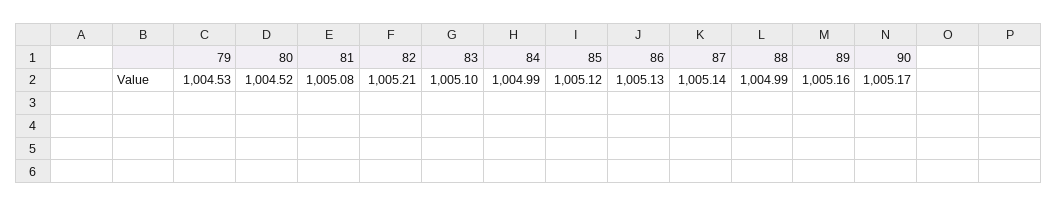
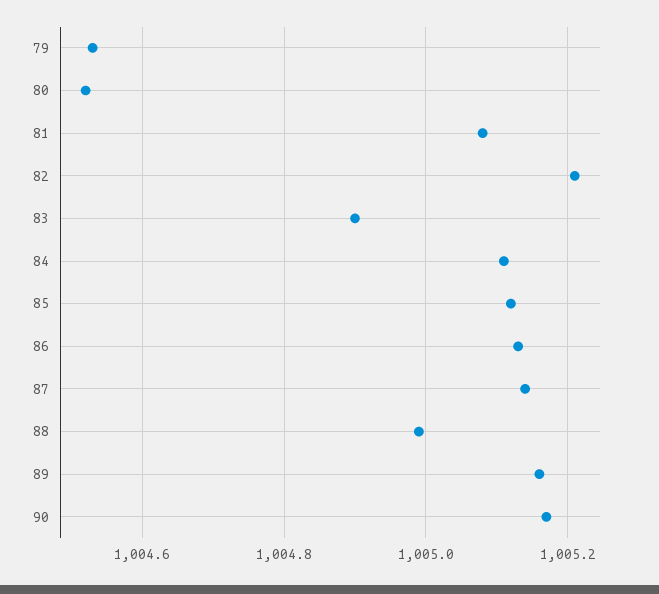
  {
    "79": 1004.53,
    "80": 1004.52,
    "81": 1005.08,
    "82": 1005.21,
-   "83": 1005.1,
+   "83": 1004.9,
-   "84": 1004.99,
+   "84": 1005.1,
    "85": 1005.12,
    "86": 1005.13,
    "87": 1005.14,
    "88": 1004.99,
    "89": 1005.16,
    "90": 1005.17
  }

